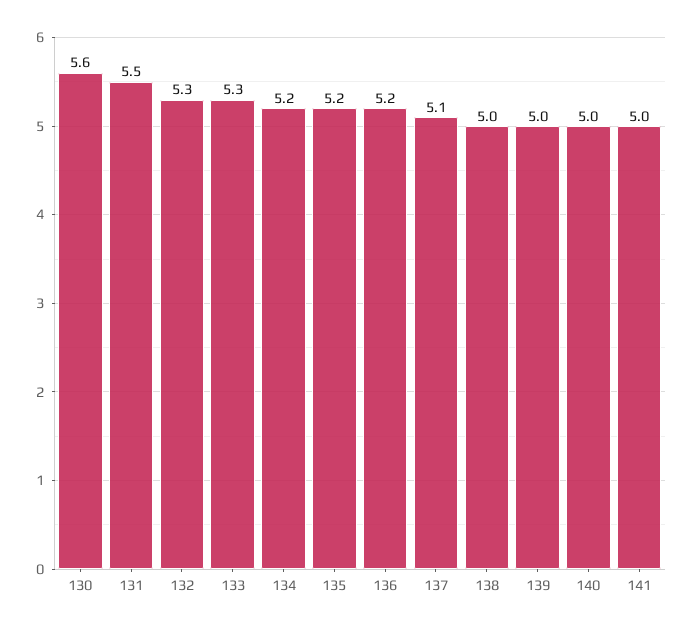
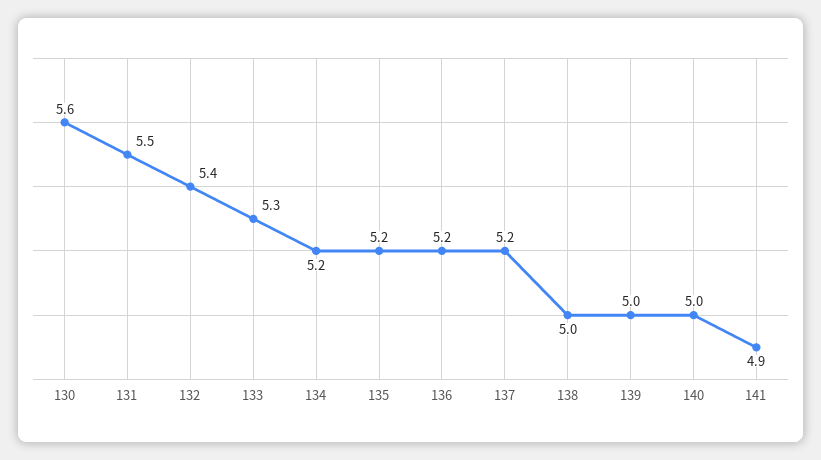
  {
    "130": 5.6,
    "131": 5.5,
-   "132": 5.3,
+   "132": 5.4,
    "133": 5.3,
    "134": 5.2,
    "135": 5.2,
    "136": 5.2,
-   "137": 5.1,
+   "137": 5.2,
    "138": 5,
    "139": 5,
    "140": 5,
-   "141": 5
+   "141": 4.9
  }

